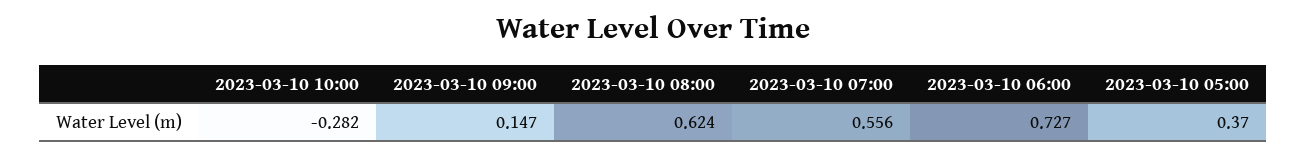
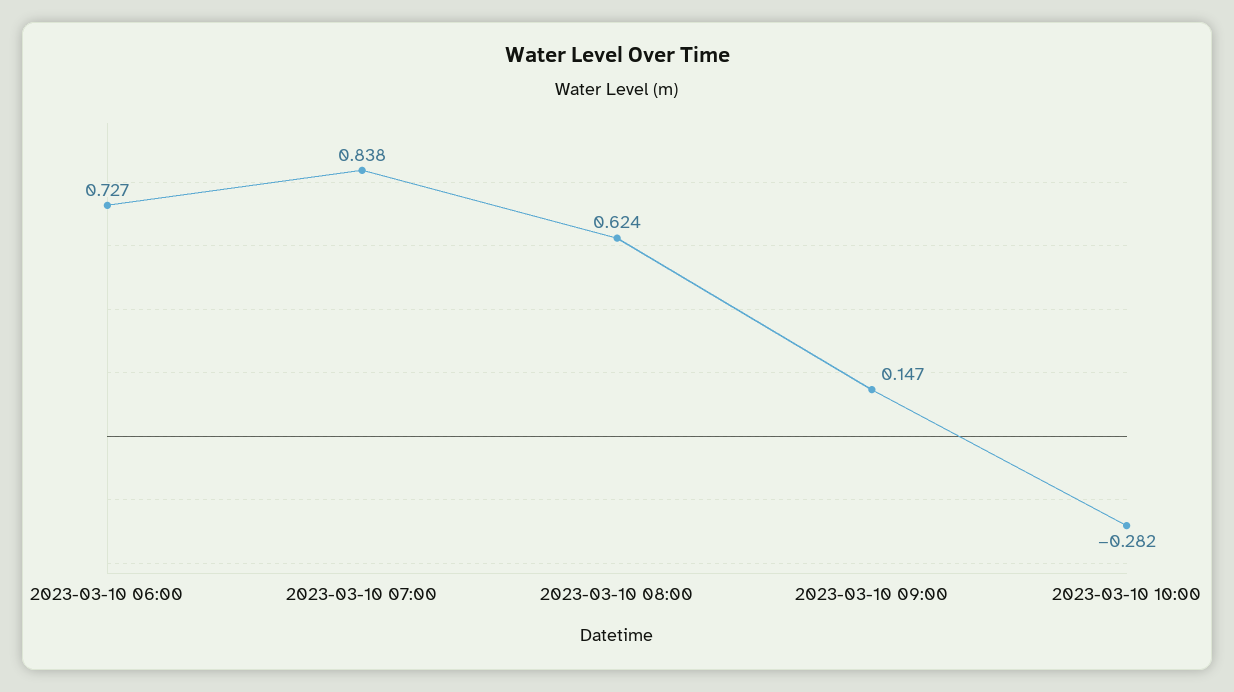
  {
    "2023-03-10 10:00": -0.282,
    "2023-03-10 09:00": 0.147,
    "2023-03-10 08:00": 0.624,
-   "2023-03-10 07:00": 0.556,
+   "2023-03-10 07:00": 0.838,
-   "2023-03-10 06:00": 0.727,
+   "2023-03-10 06:00": 0.727
-   "2023-03-10 05:00": 0.37
  }

